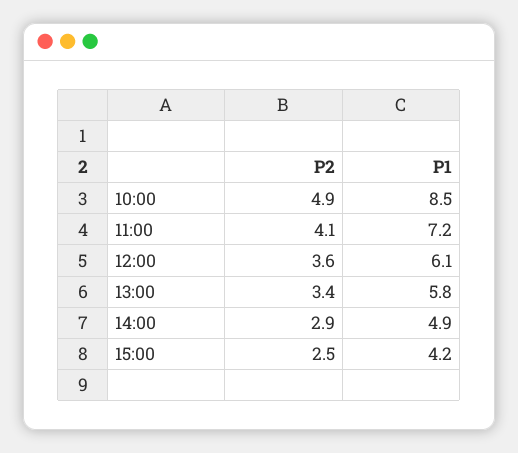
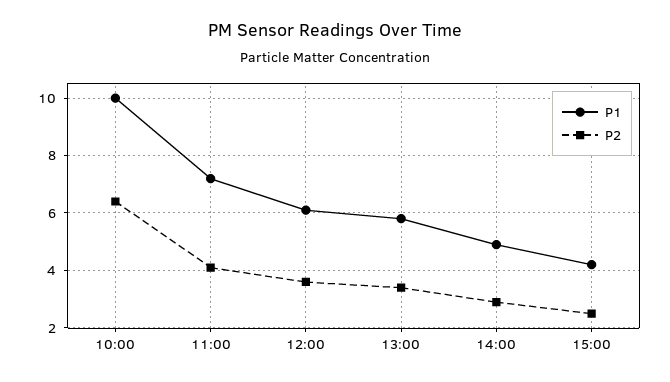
  {
    "P2": {
-     "10:00": 4.9,
+     "10:00": 6.5,
      "11:00": 4.1,
      "12:00": 3.6,
      "13:00": 3.4,
      "14:00": 2.9,
      "15:00": 2.5
    },
    "P1": {
-     "10:00": 8.5,
+     "10:00": 10,
      "11:00": 7.2,
      "12:00": 6.1,
      "13:00": 5.8,
      "14:00": 4.9,
      "15:00": 4.2
    }
  }

